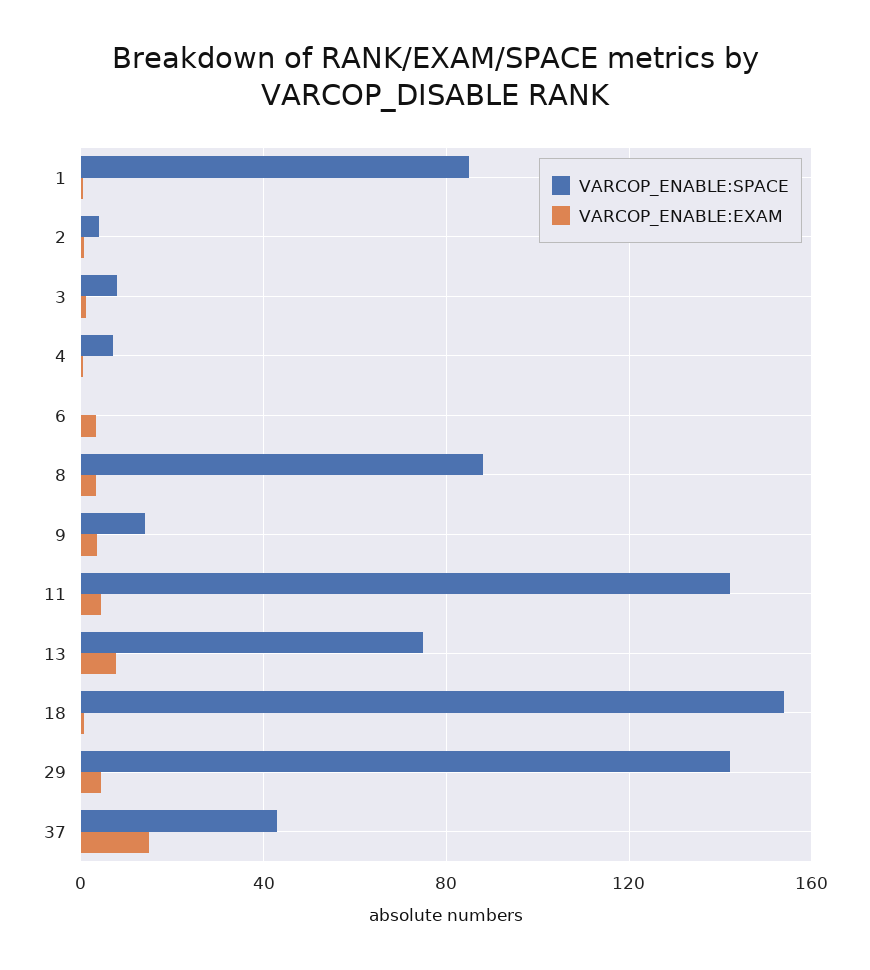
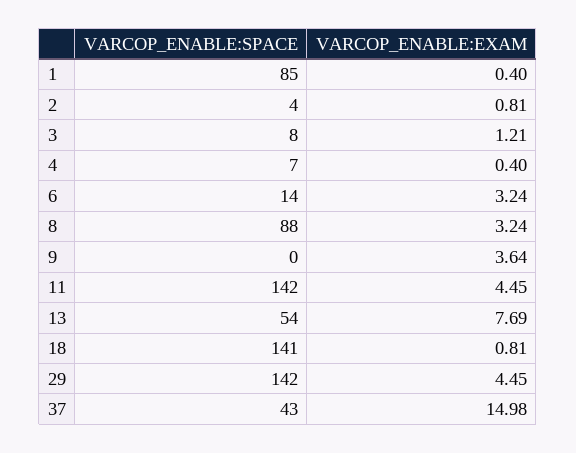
  {
    "VARCOP_ENABLE:SPACE": {
      "1": 85,
      "2": 4,
      "3": 8,
      "4": 7,
-     "6": 0,
+     "6": 14,
      "8": 88,
-     "9": 15,
+     "9": 0,
      "11": 142,
-     "13": 75,
+     "13": 54,
-     "18": 155,
+     "18": 141,
      "29": 142,
      "37": 43
    },
    "VARCOP_ENABLE:EXAM": {
      "1": 0.4,
      "2": 0.81,
      "3": 1.21,
      "4": 0.4,
      "6": 3.24,
      "8": 3.24,
      "9": 3.64,
      "11": 4.45,
      "13": 7.69,
      "18": 0.81,
      "29": 4.45,
      "37": 14.98
    }
  }

